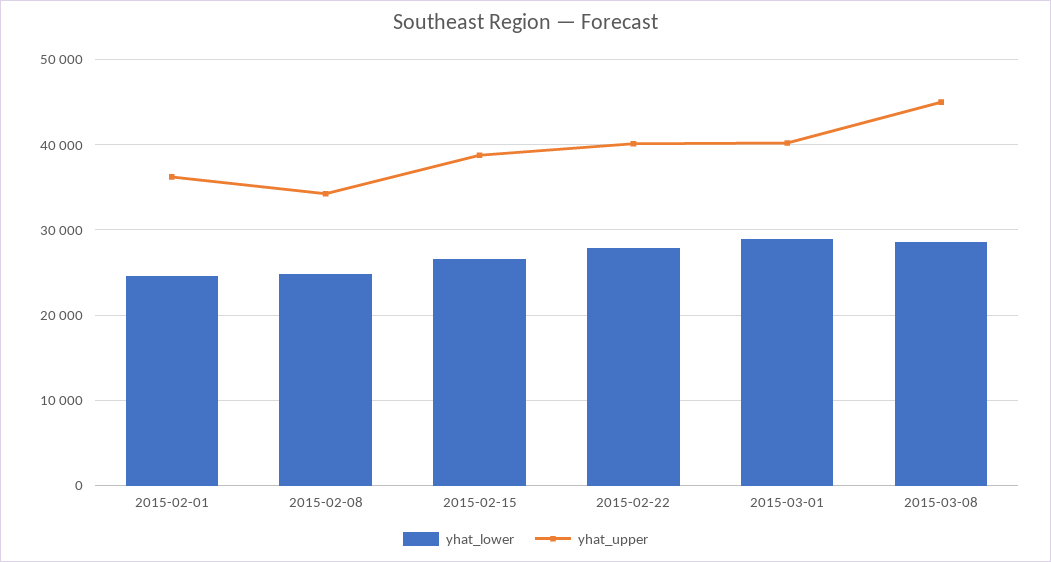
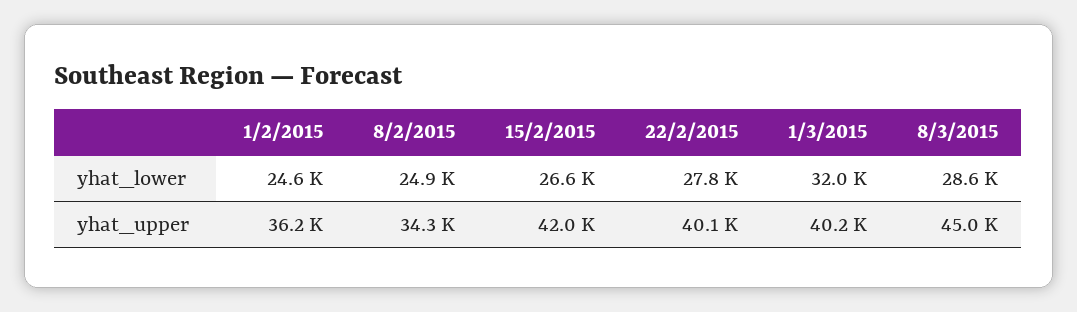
  {
    "yhat_lower": {
      "2015-02-01": 24600,
      "2015-02-08": 24900,
      "2015-02-15": 26600,
      "2015-02-22": 27800,
-     "2015-03-01": 29000,
+     "2015-03-01": 32000,
      "2015-03-08": 28600
    },
    "yhat_upper": {
      "2015-02-01": 36200,
      "2015-02-08": 34300,
-     "2015-02-15": 39000,
+     "2015-02-15": 42000,
      "2015-02-22": 40100,
      "2015-03-01": 40200,
      "2015-03-08": 45000
    }
  }

